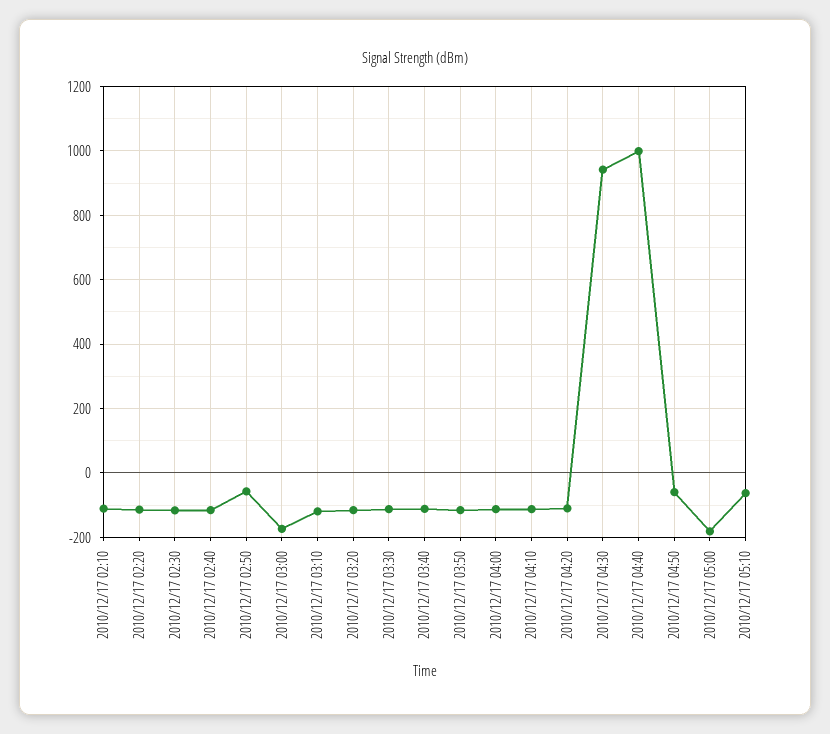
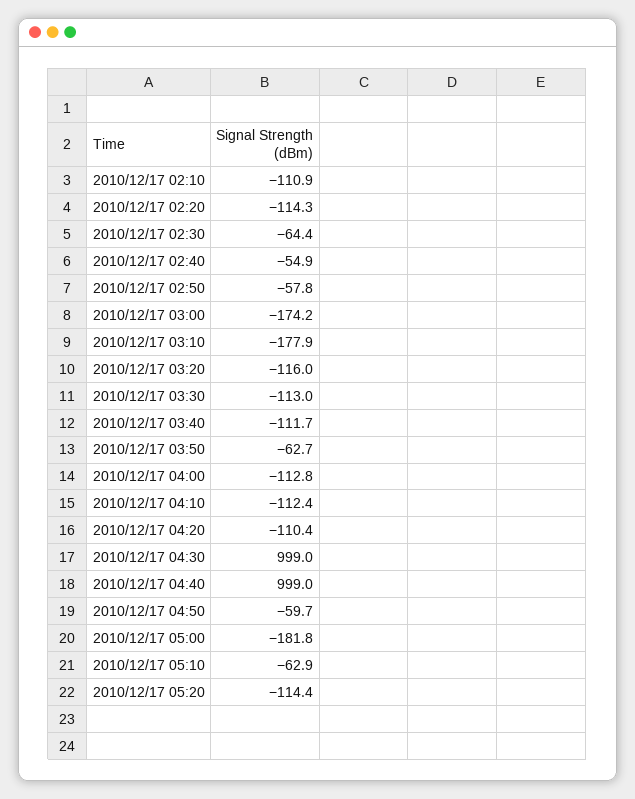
  {
    "2010/12/17 02:10": -110.9,
    "2010/12/17 02:20": -114.3,
-   "2010/12/17 02:30": -120,
+   "2010/12/17 02:30": -64.4,
-   "2010/12/17 02:40": -120,
+   "2010/12/17 02:40": -54.9,
    "2010/12/17 02:50": -57.8,
    "2010/12/17 03:00": -174.2,
-   "2010/12/17 03:10": -120,
+   "2010/12/17 03:10": -177.9,
    "2010/12/17 03:20": -116,
    "2010/12/17 03:30": -113,
    "2010/12/17 03:40": -111.7,
-   "2010/12/17 03:50": -120,
+   "2010/12/17 03:50": -62.7,
    "2010/12/17 04:00": -112.8,
    "2010/12/17 04:10": -112.4,
    "2010/12/17 04:20": -110.4,
-   "2010/12/17 04:30": 940,
+   "2010/12/17 04:30": 999,
    "2010/12/17 04:40": 999,
    "2010/12/17 04:50": -59.7,
    "2010/12/17 05:00": -181.8,
-   "2010/12/17 05:10": -62.9
+   "2010/12/17 05:10": -62.9,
+   "2010/12/17 05:20": -114.4
  }

